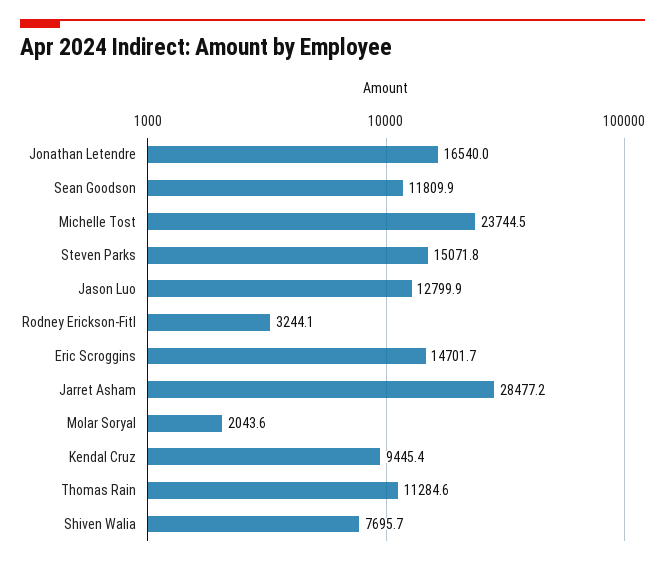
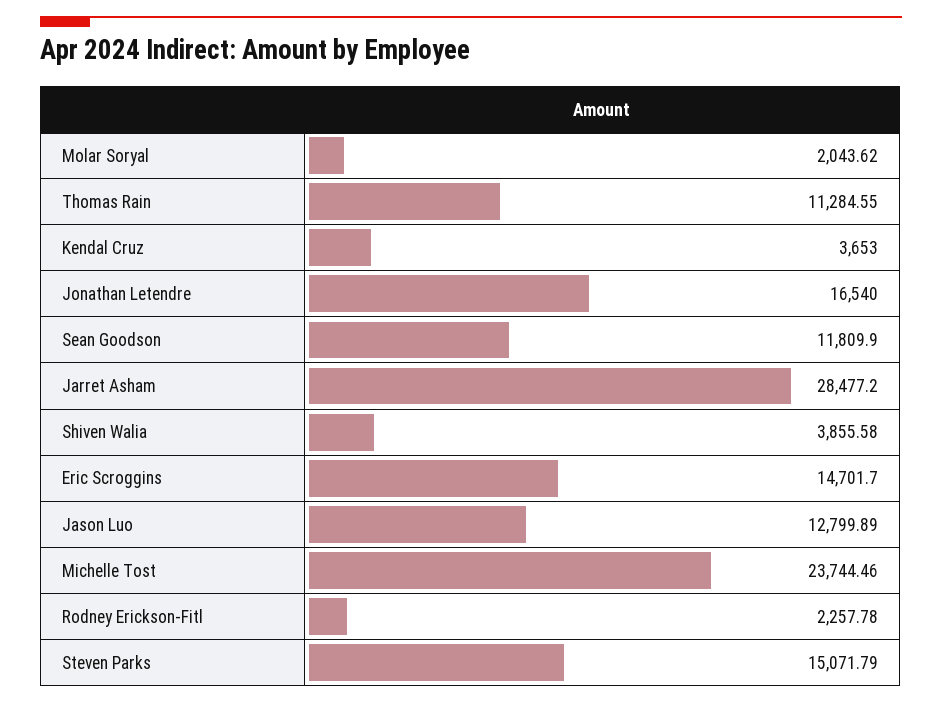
  {
    "Jonathan Letendre": 16540,
    "Sean Goodson": 11809.9,
    "Michelle Tost": 23744.46,
    "Steven Parks": 15071.79,
    "Jason Luo": 12799.89,
-   "Rodney Erickson-Fitl": 3244.1,
+   "Rodney Erickson-Fitl": 2257.78,
    "Eric Scroggins": 14701.7,
    "Jarret Asham": 28477.2,
    "Molar Soryal": 2043.62,
-   "Kendal Cruz": 9445.4,
+   "Kendal Cruz": 3653,
    "Thomas Rain": 11284.55,
-   "Shiven Walia": 7695.7
+   "Shiven Walia": 3855.58
  }

